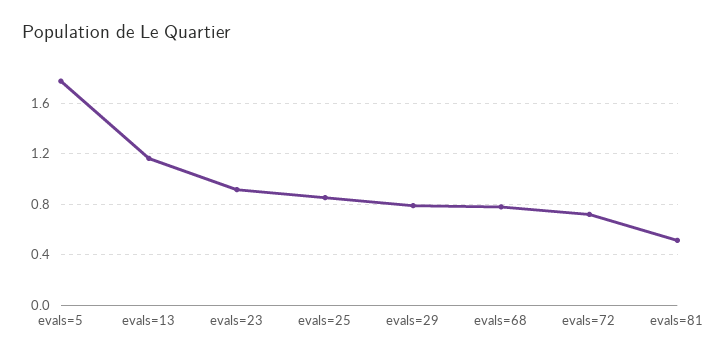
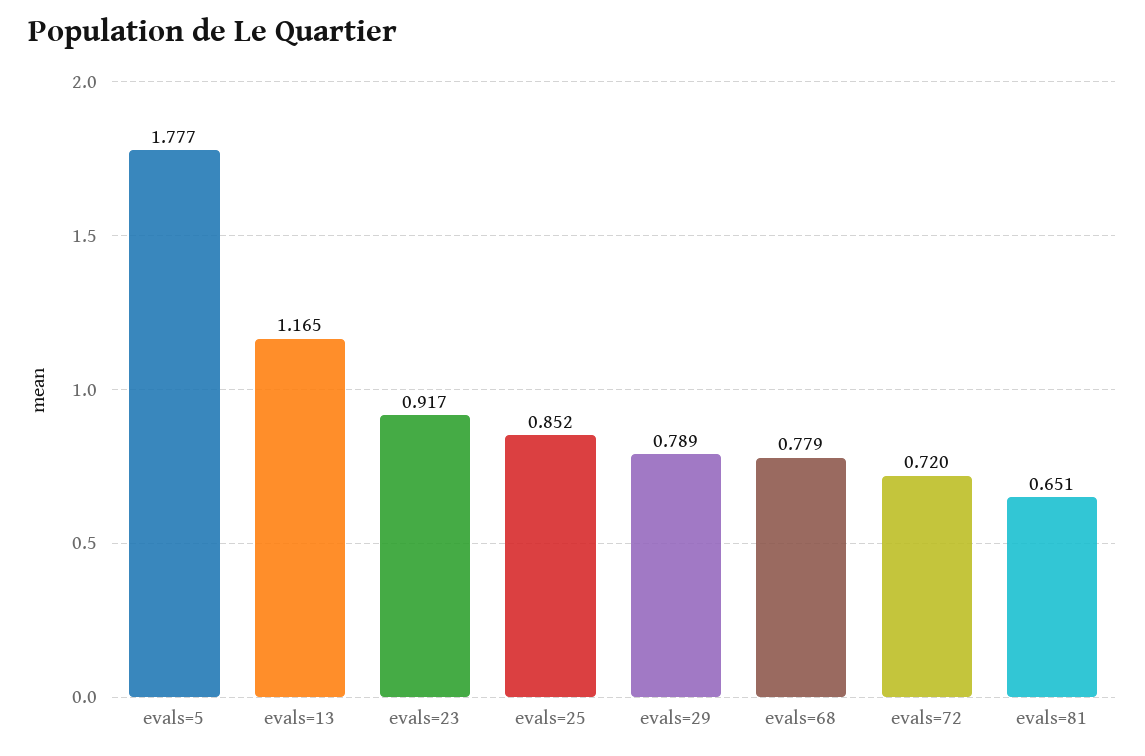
  {
    "evals=5": 1.777,
    "evals=13": 1.165,
    "evals=23": 0.917,
    "evals=25": 0.852,
    "evals=29": 0.789,
    "evals=68": 0.779,
    "evals=72": 0.72,
-   "evals=81": 0.5
+   "evals=81": 0.651
  }

